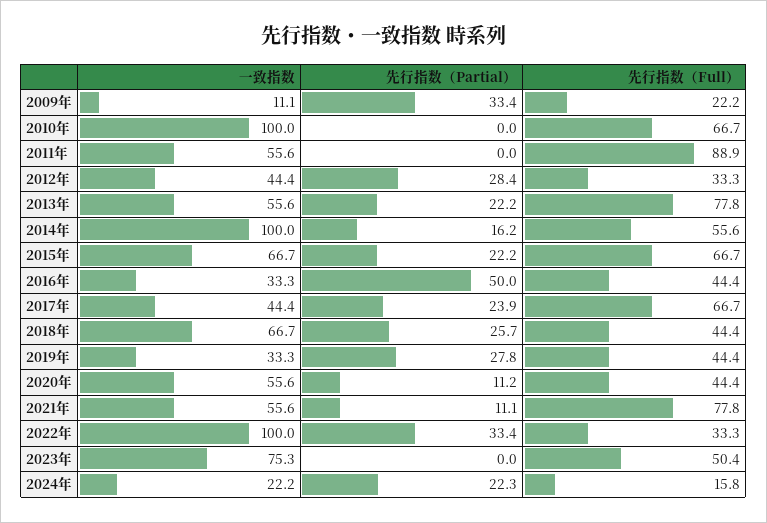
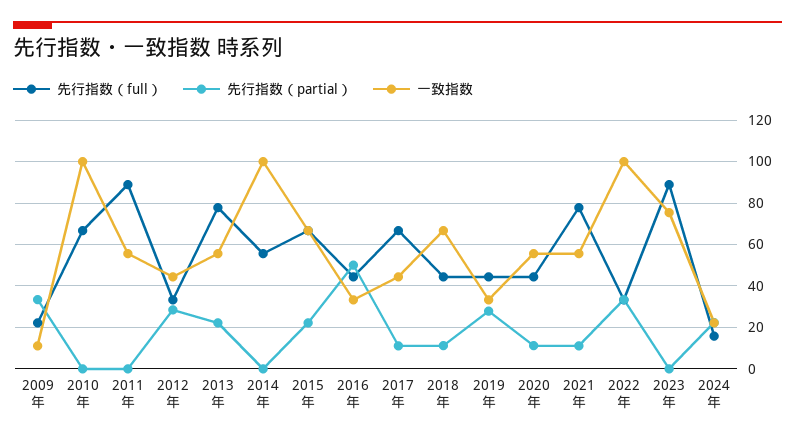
  {
    "一致指数": {
      "2009年": 11.1,
      "2010年": 100,
      "2011年": 55.6,
      "2012年": 44.4,
      "2013年": 55.6,
      "2014年": 100,
      "2015年": 66.7,
      "2016年": 33.3,
      "2017年": 44.4,
      "2018年": 66.7,
      "2019年": 33.3,
      "2020年": 55.6,
      "2021年": 55.6,
      "2022年": 100,
      "2023年": 75.3,
      "2024年": 22.2
    },
    "先行指数（Partial）": {
      "2009年": 33.4,
      "2010年": 0,
      "2011年": 0,
      "2012年": 28.4,
      "2013年": 22.2,
-     "2014年": 16.2,
+     "2014年": 0,
      "2015年": 22.2,
      "2016年": 50,
-     "2017年": 23.9,
+     "2017年": 10,
-     "2018年": 25.7,
+     "2018年": 10,
      "2019年": 27.8,
      "2020年": 11.2,
      "2021年": 11.1,
      "2022年": 33.4,
      "2023年": 0,
      "2024年": 22.3
    },
    "先行指数（Full）": {
      "2009年": 22.2,
      "2010年": 66.7,
      "2011年": 88.9,
      "2012年": 33.3,
      "2013年": 77.8,
      "2014年": 55.6,
      "2015年": 66.7,
      "2016年": 44.4,
      "2017年": 66.7,
      "2018年": 44.4,
      "2019年": 44.4,
      "2020年": 44.4,
      "2021年": 77.8,
      "2022年": 33.3,
-     "2023年": 50.4,
+     "2023年": 90,
      "2024年": 15.8
    }
  }

